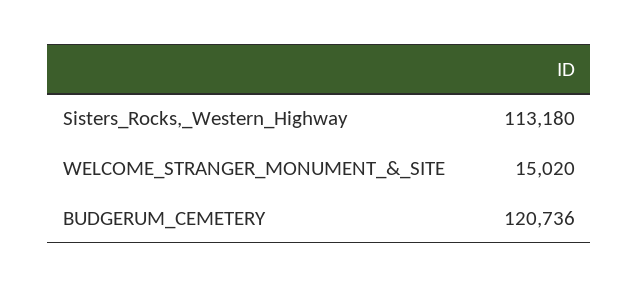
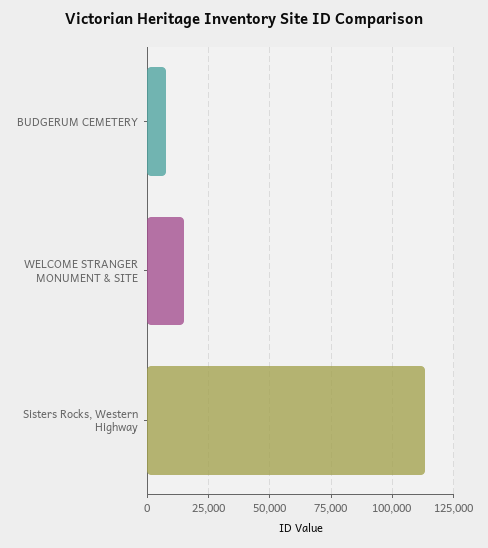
  {
    "Sisters_Rocks,_Western_Highway": 113180,
    "WELCOME_STRANGER_MONUMENT_&_SITE": 15020,
-   "BUDGERUM_CEMETERY": 120736
+   "BUDGERUM_CEMETERY": 7500
  }

